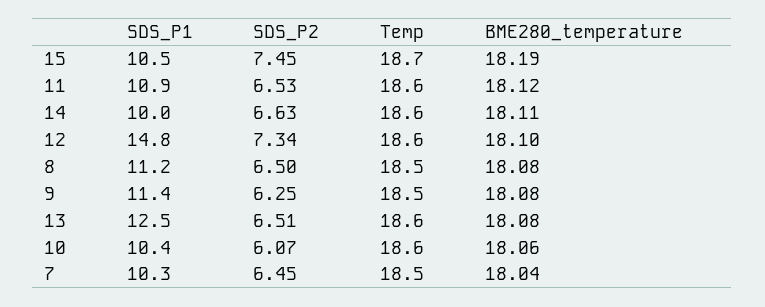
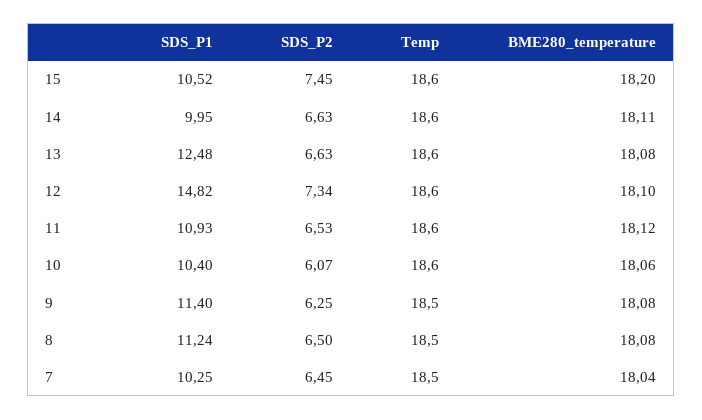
  {
    "SDS_P1": {
      "15": 10.52,
      "11": 10.93,
      "14": 9.95,
      "12": 14.82,
      "8": 11.24,
      "9": 11.4,
      "13": 12.48,
      "10": 10.4,
      "7": 10.25
    },
    "SDS_P2": {
      "15": 7.45,
      "11": 6.53,
      "14": 6.63,
      "12": 7.34,
      "8": 6.5,
      "9": 6.25,
-     "13": 6.51,
+     "13": 6.63,
      "10": 6.07,
      "7": 6.45
    },
    "Temp": {
-     "15": 18.7,
+     "15": 18.6,
      "11": 18.6,
      "14": 18.6,
      "12": 18.6,
      "8": 18.5,
      "9": 18.5,
      "13": 18.6,
      "10": 18.6,
      "7": 18.5
    },
    "BME280_temperature": {
-     "15": 18.19,
+     "15": 18.2,
      "11": 18.12,
      "14": 18.11,
      "12": 18.1,
      "8": 18.08,
      "9": 18.08,
      "13": 18.08,
      "10": 18.06,
      "7": 18.04
    }
  }

